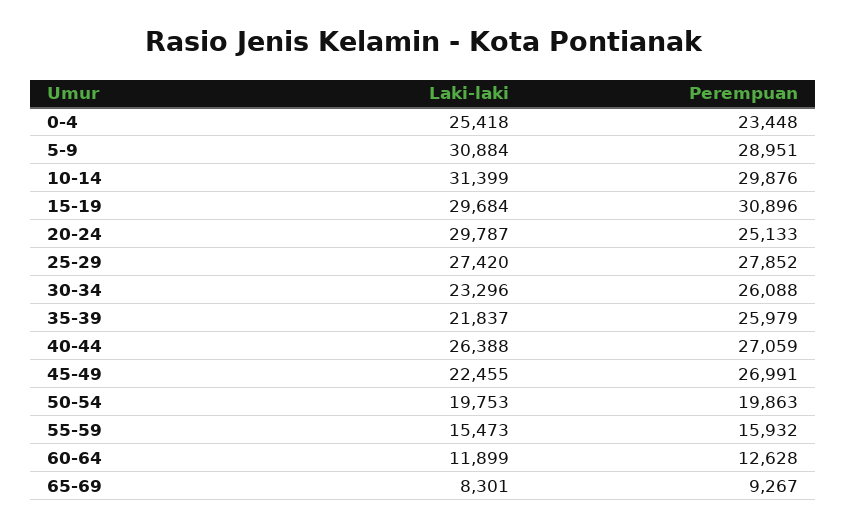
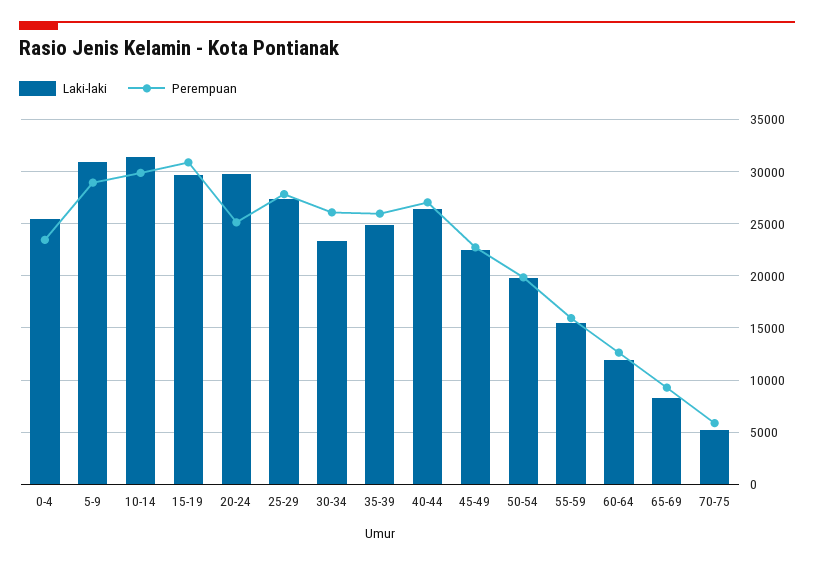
  {
    "Laki-laki": {
      "0-4": 25418,
      "5-9": 30884,
      "10-14": 31399,
      "15-19": 29684,
      "20-24": 29787,
      "25-29": 27420,
      "30-34": 23296,
-     "35-39": 21837,
+     "35-39": 25000,
      "40-44": 26388,
      "45-49": 22455,
      "50-54": 19753,
      "55-59": 15473,
      "60-64": 11899,
-     "65-69": 8301
+     "65-69": 8301,
+     "70-75": 5000
    },
    "Perempuan": {
      "0-4": 23448,
      "5-9": 28951,
      "10-14": 29876,
      "15-19": 30896,
      "20-24": 25133,
      "25-29": 27852,
      "30-34": 26088,
      "35-39": 25979,
      "40-44": 27059,
-     "45-49": 26991,
+     "45-49": 23000,
      "50-54": 19863,
      "55-59": 15932,
      "60-64": 12628,
-     "65-69": 9267
+     "65-69": 9267,
+     "70-75": 6000
    }
  }

